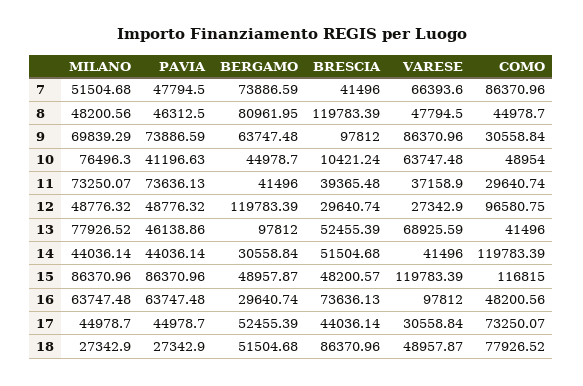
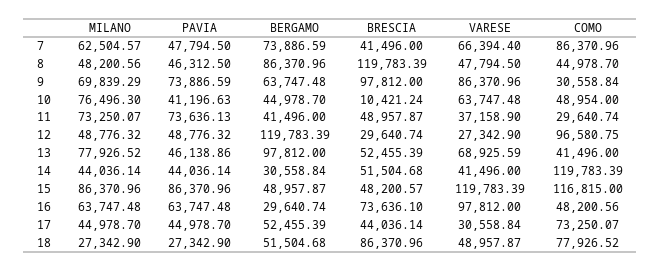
  {
    "MILANO": {
-     "7": 51504.68,
+     "7": 62504.57,
      "8": 48200.56,
      "9": 69839.29,
      "10": 76496.3,
      "11": 73250.07,
      "12": 48776.32,
      "13": 77926.52,
      "14": 44036.14,
      "15": 86370.96,
      "16": 63747.48,
      "17": 44978.7,
      "18": 27342.9
    },
    "PAVIA": {
      "7": 47794.5,
      "8": 46312.5,
      "9": 73886.59,
      "10": 41196.63,
      "11": 73636.13,
      "12": 48776.32,
      "13": 46138.86,
      "14": 44036.14,
      "15": 86370.96,
      "16": 63747.48,
      "17": 44978.7,
      "18": 27342.9
    },
    "BERGAMO": {
      "7": 73886.59,
-     "8": 80961.95,
+     "8": 86370.96,
      "9": 63747.48,
      "10": 44978.7,
      "11": 41496,
      "12": 119783.39,
      "13": 97812,
      "14": 30558.84,
      "15": 48957.87,
      "16": 29640.74,
      "17": 52455.39,
      "18": 51504.68
    },
    "BRESCIA": {
      "7": 41496,
      "8": 119783.39,
      "9": 97812,
      "10": 10421.24,
-     "11": 39365.48,
+     "11": 48957.87,
      "12": 29640.74,
      "13": 52455.39,
      "14": 51504.68,
      "15": 48200.57,
-     "16": 73636.13,
+     "16": 73636.1,
      "17": 44036.14,
      "18": 86370.96
    },
    "VARESE": {
-     "7": 66393.6,
+     "7": 66394.4,
      "8": 47794.5,
      "9": 86370.96,
      "10": 63747.48,
      "11": 37158.9,
      "12": 27342.9,
      "13": 68925.59,
      "14": 41496,
      "15": 119783.39,
      "16": 97812,
      "17": 30558.84,
      "18": 48957.87
    },
    "COMO": {
      "7": 86370.96,
      "8": 44978.7,
      "9": 30558.84,
      "10": 48954,
      "11": 29640.74,
      "12": 96580.75,
      "13": 41496,
      "14": 119783.39,
      "15": 116815,
      "16": 48200.56,
      "17": 73250.07,
      "18": 77926.52
    }
  }

